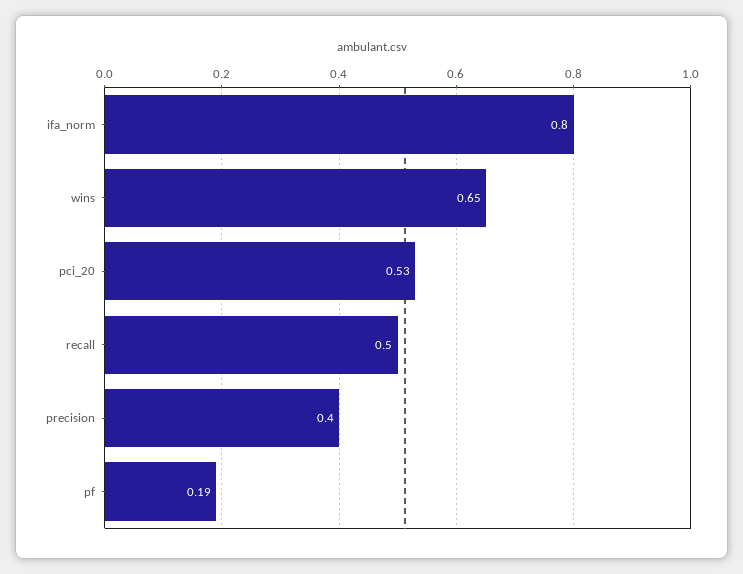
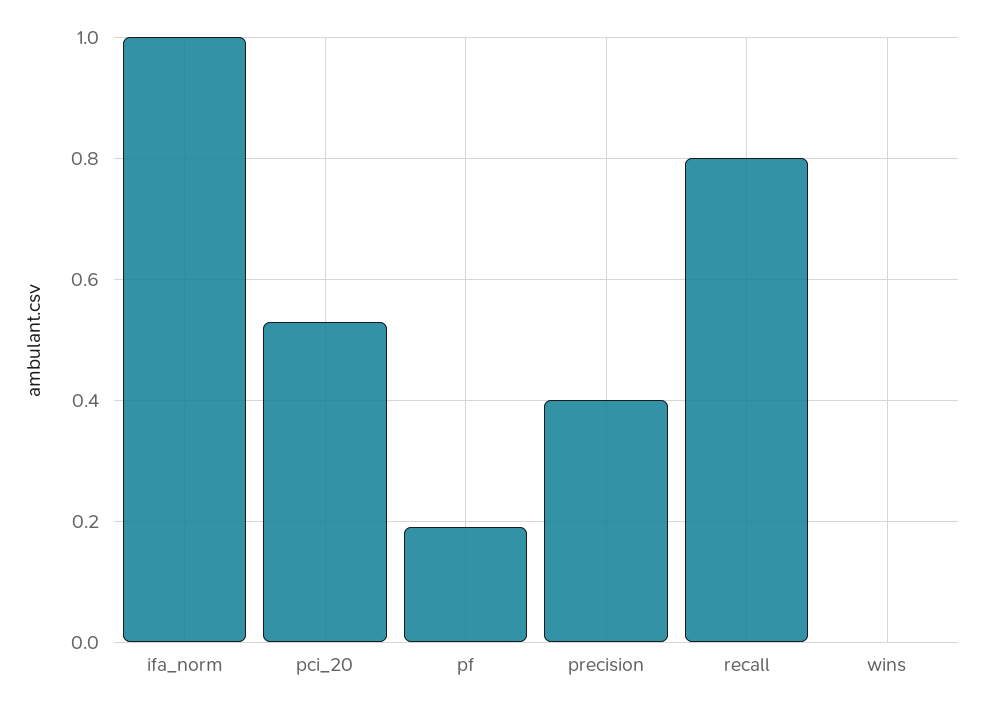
  {
-   "ifa_norm": 0.8,
+   "ifa_norm": 1,
-   "wins": 0.65,
+   "wins": 0,
    "pci_20": 0.53,
-   "recall": 0.5,
+   "recall": 0.8,
    "precision": 0.4,
    "pf": 0.19
  }

